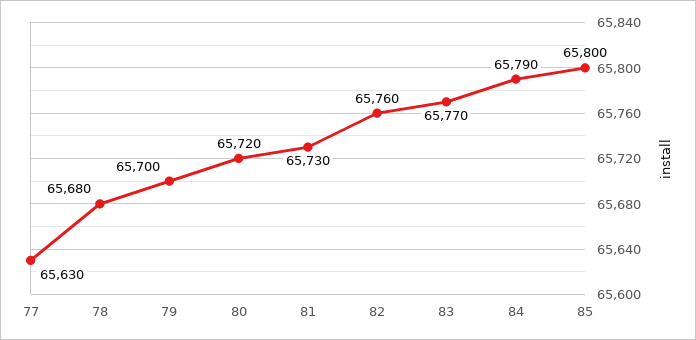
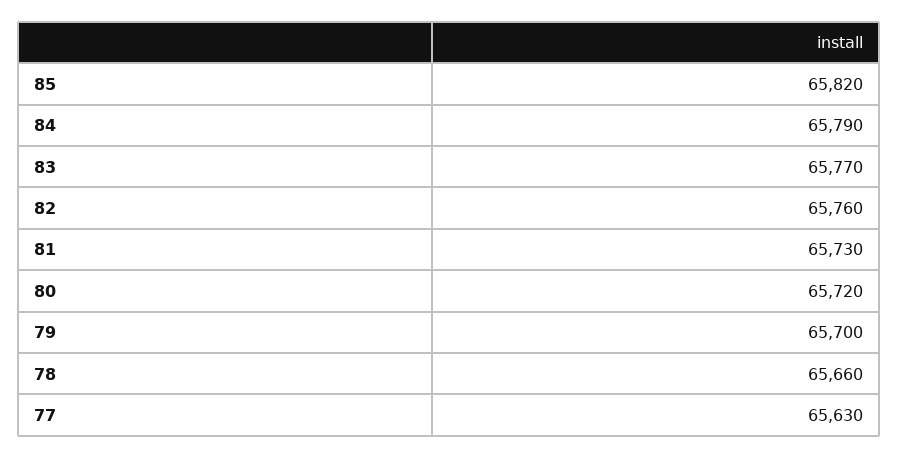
  {
    "77": 65630,
-   "78": 65680,
+   "78": 65660,
    "79": 65700,
    "80": 65720,
    "81": 65730,
    "82": 65760,
    "83": 65770,
    "84": 65790,
-   "85": 65800
+   "85": 65820
  }

